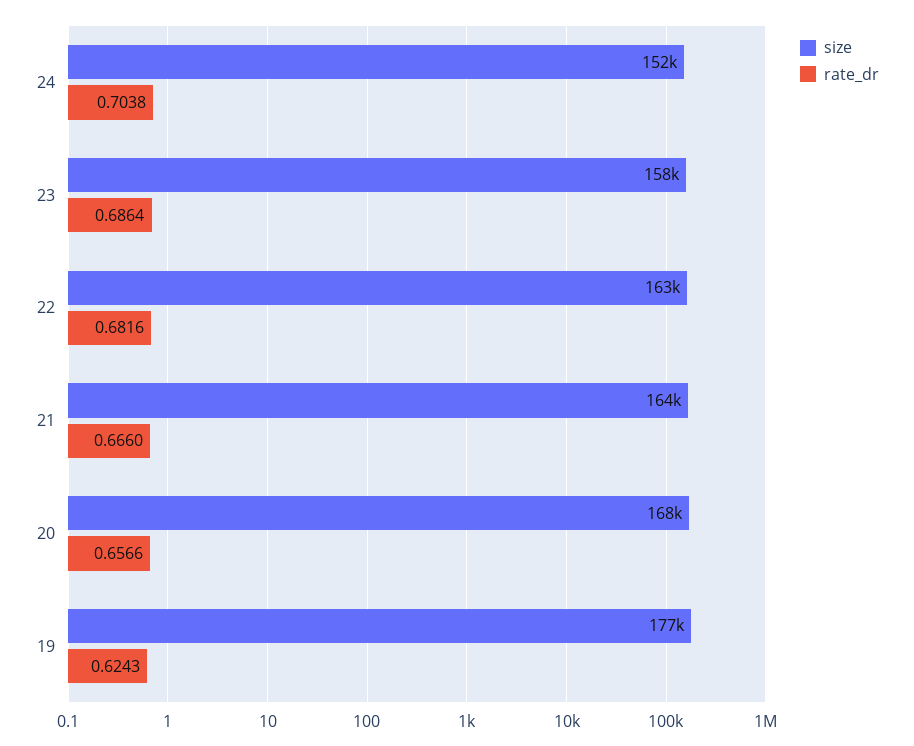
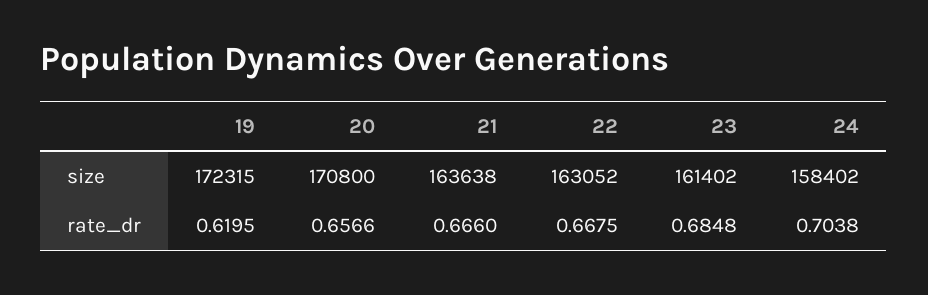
  {
    "size": {
-     "24": 152000,
+     "24": 158402,
-     "23": 158000,
+     "23": 161402,
      "22": 163052,
      "21": 163638,
-     "20": 168000,
+     "20": 170800,
-     "19": 177000
+     "19": 172315
    },
    "rate_dr": {
      "24": 0.7038,
-     "23": 0.6864,
+     "23": 0.6848,
-     "22": 0.6816,
+     "22": 0.6675,
      "21": 0.666,
      "20": 0.6566,
-     "19": 0.6243
+     "19": 0.6195
    }
  }

